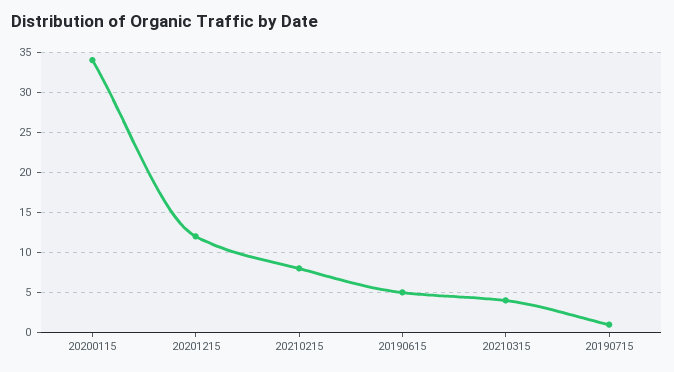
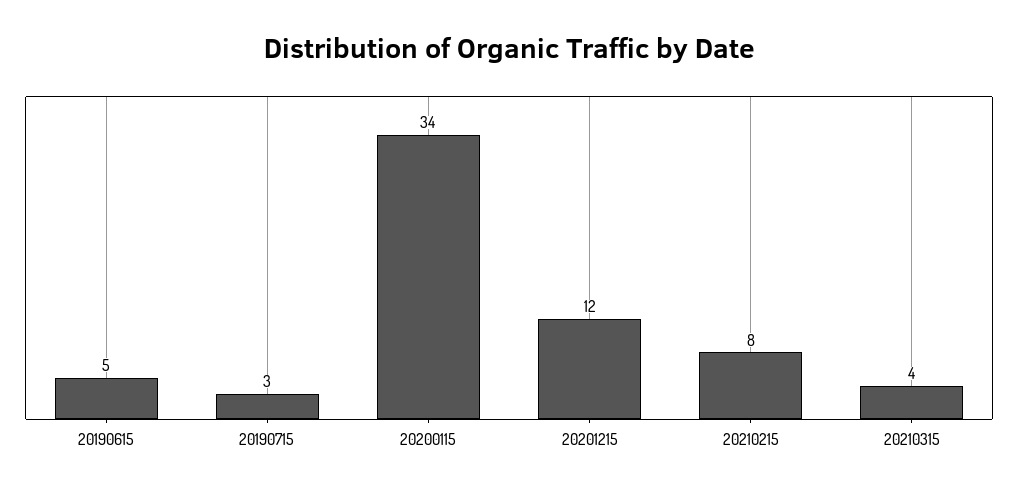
  {
    "20200115": 34,
    "20201215": 12,
    "20210215": 8,
    "20190615": 5,
    "20210315": 4,
-   "20190715": 1
+   "20190715": 3
  }

